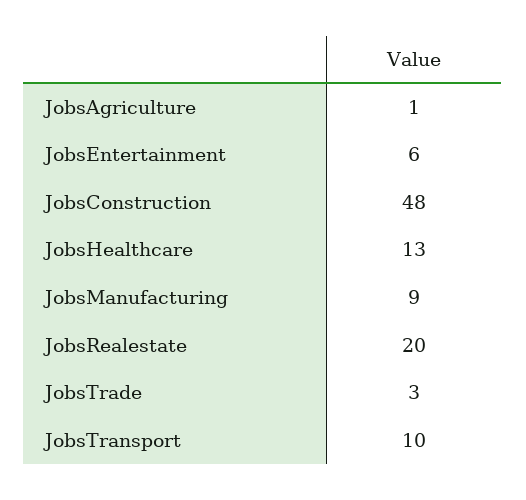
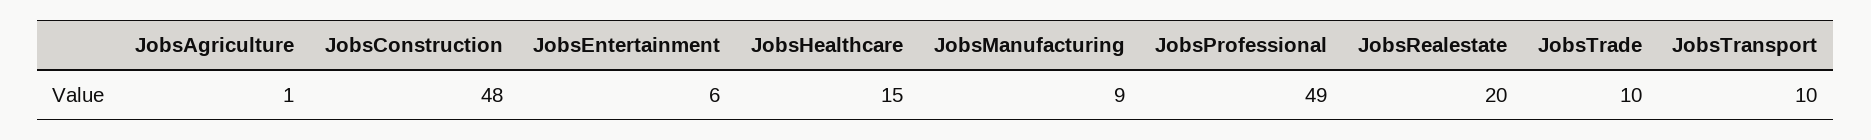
  {
    "JobsAgriculture": 1,
    "JobsEntertainment": 6,
    "JobsConstruction": 48,
-   "JobsHealthcare": 13,
+   "JobsHealthcare": 15,
    "JobsManufacturing": 9,
    "JobsRealestate": 20,
-   "JobsTrade": 3,
+   "JobsTrade": 10,
-   "JobsTransport": 10
+   "JobsTransport": 10,
+   "JobsProfessional": 49
  }

